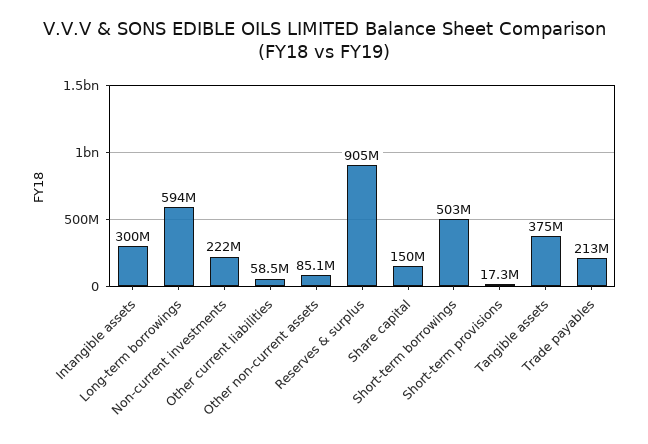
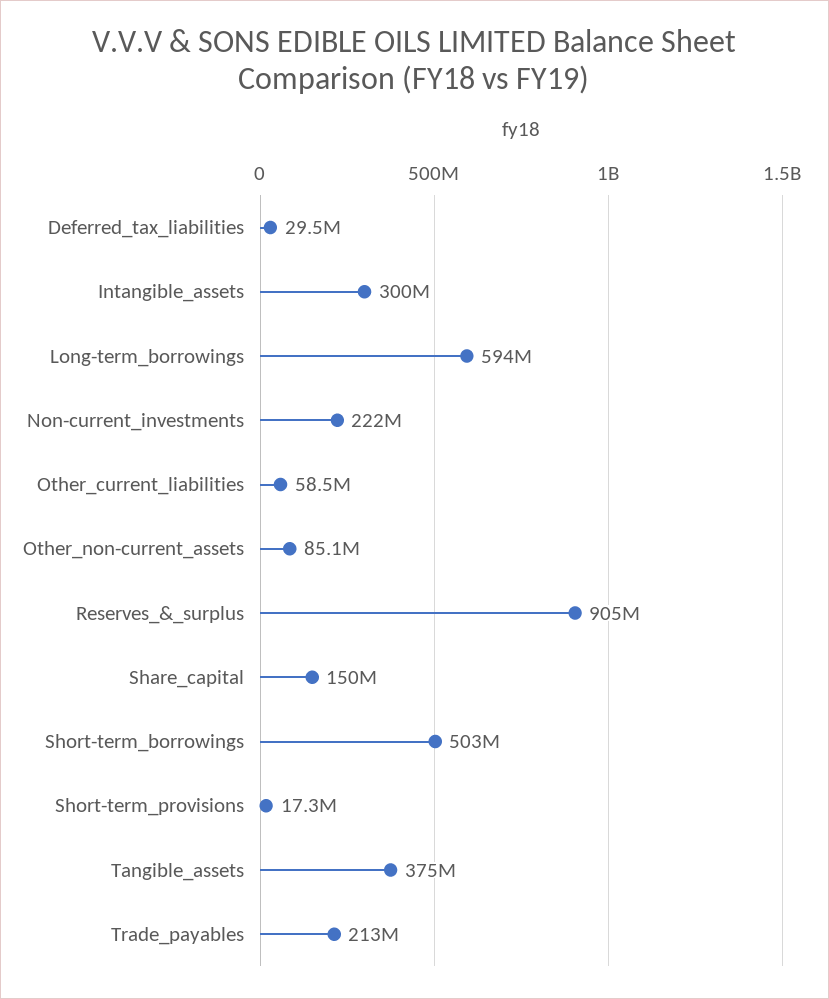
  {
    "Intangible assets": 300000000,
    "Long-term borrowings": 594000000,
    "Non-current investments": 222000000,
    "Other current liabilities": 58500000,
    "Other non-current assets": 85100000,
    "Reserves & surplus": 905000000,
    "Share capital": 150000000,
    "Short-term borrowings": 503000000,
    "Short-term provisions": 17300000,
    "Tangible assets": 375000000,
-   "Trade payables": 213000000
+   "Trade payables": 213000000,
+   "Deferred_tax_liabilities": 29500000
  }

